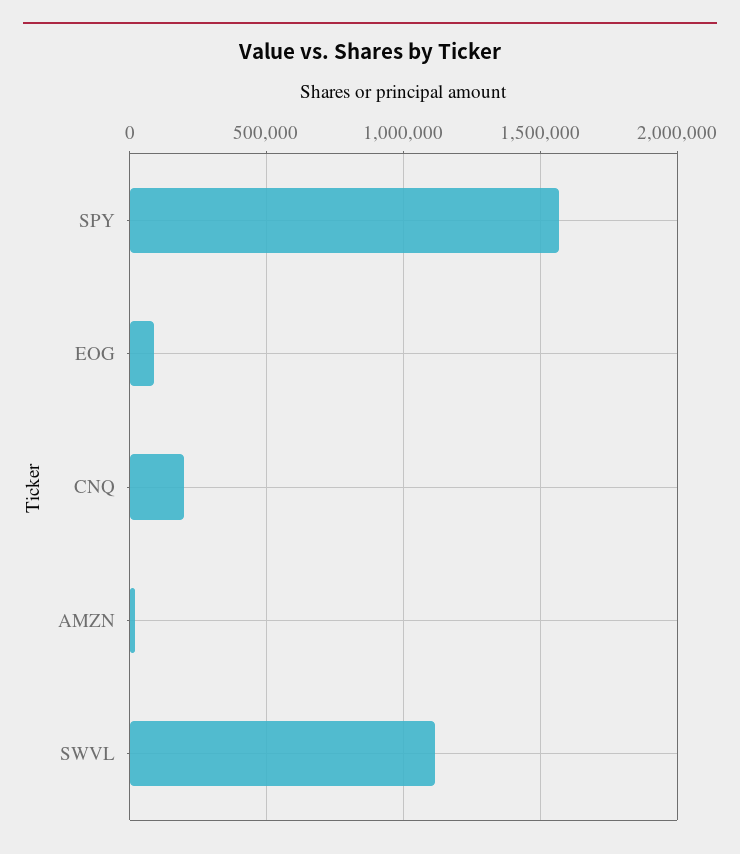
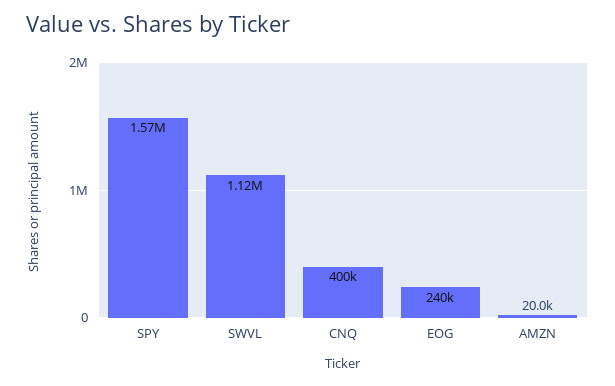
  {
    "SPY": 1570000,
-   "EOG": 100000,
+   "EOG": 240000,
-   "CNQ": 200000,
+   "CNQ": 400000,
    "AMZN": 20000,
    "SWVL": 1120000
  }

